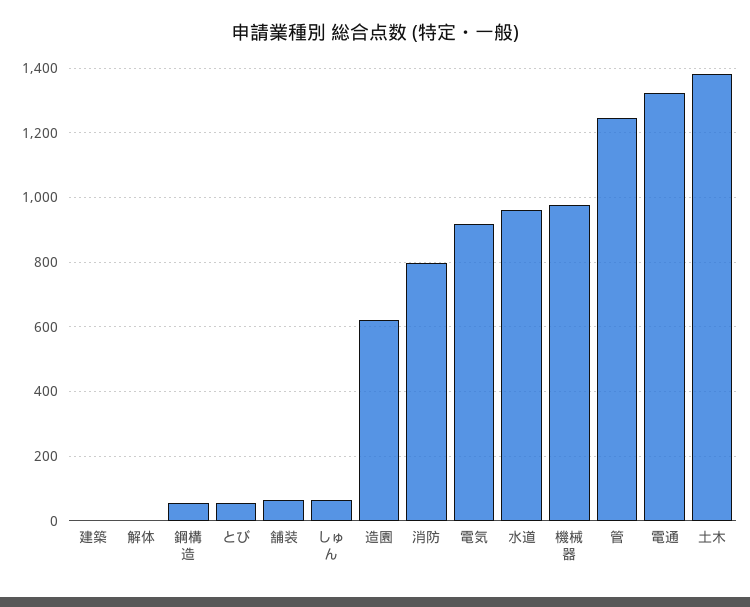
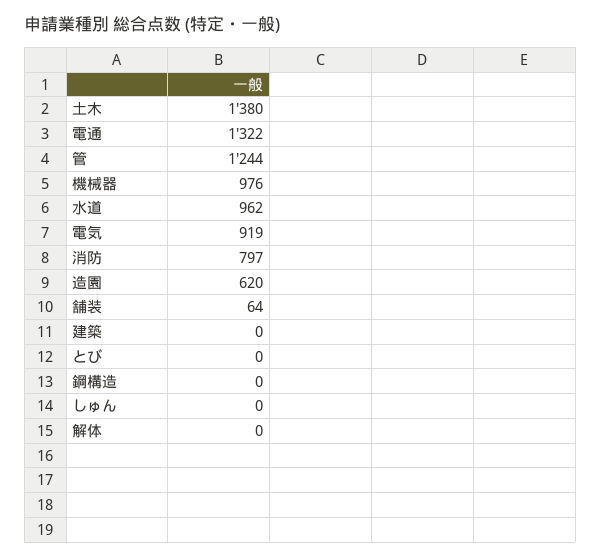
  {
    "建築": 0,
    "解体": 0,
-   "鋼構造": 60,
+   "鋼構造": 0,
-   "とび": 60,
+   "とび": 0,
    "舗装": 64,
-   "しゅん": 60,
+   "しゅん": 0,
    "造園": 620,
    "消防": 797,
    "電気": 919,
    "水道": 962,
    "機械器": 976,
    "管": 1244,
    "電通": 1322,
    "土木": 1380
  }

